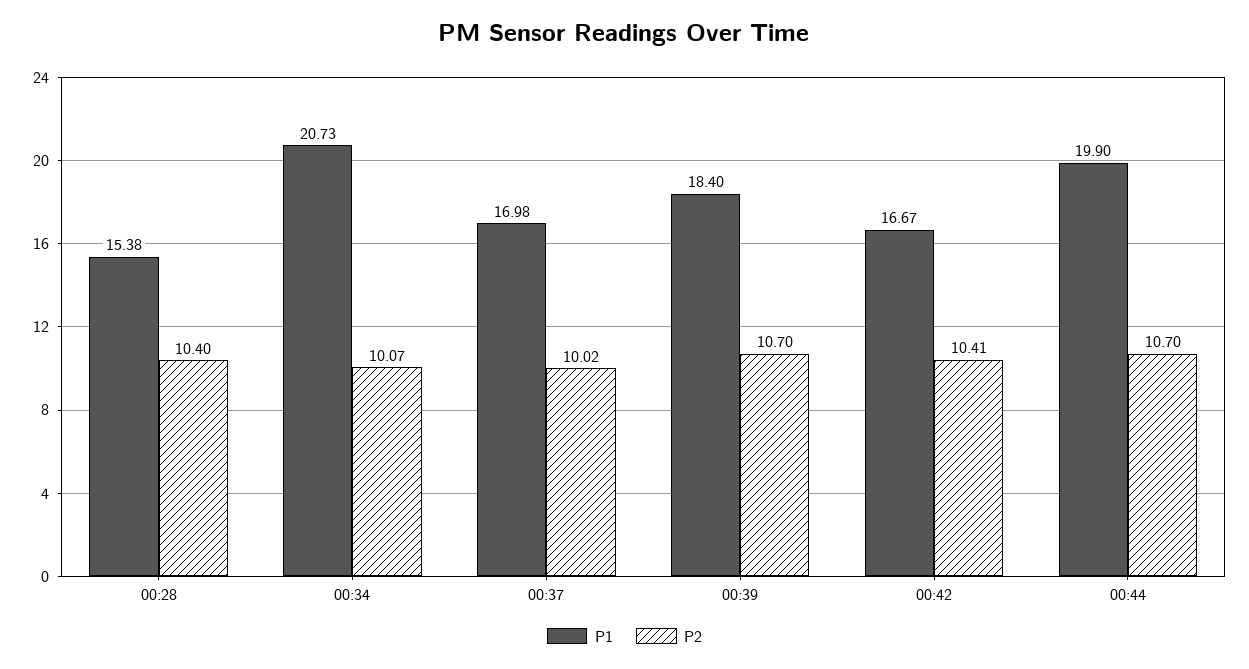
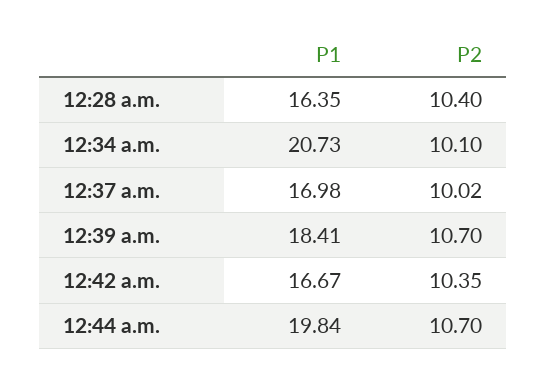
  {
    "P1": {
-     "00:28": 15.38,
+     "00:28": 16.35,
      "00:34": 20.73,
      "00:37": 16.98,
-     "00:39": 18.4,
+     "00:39": 18.41,
      "00:42": 16.67,
-     "00:44": 19.9
+     "00:44": 19.84
    },
    "P2": {
      "00:28": 10.4,
-     "00:34": 10.07,
+     "00:34": 10.1,
      "00:37": 10.02,
      "00:39": 10.7,
-     "00:42": 10.41,
+     "00:42": 10.35,
      "00:44": 10.7
    }
  }

